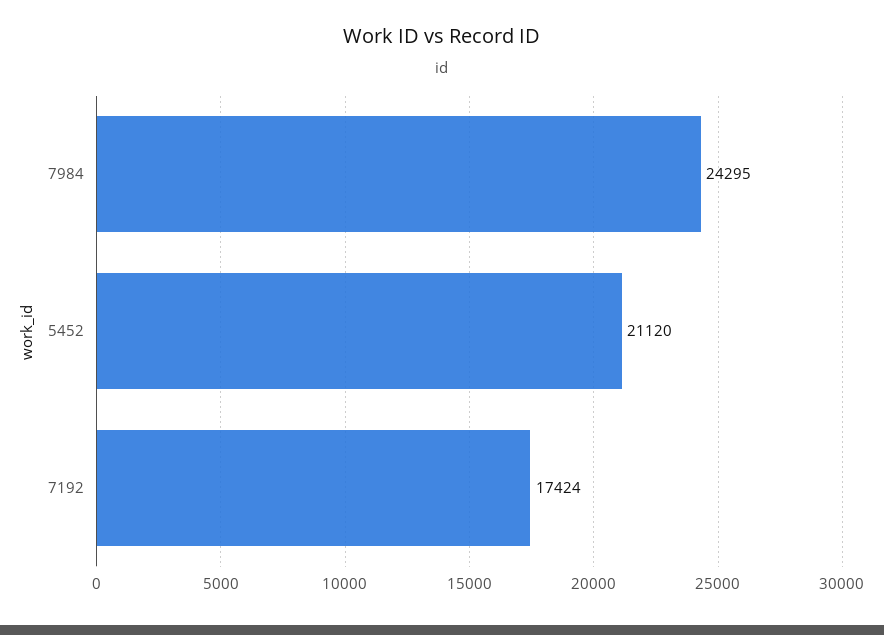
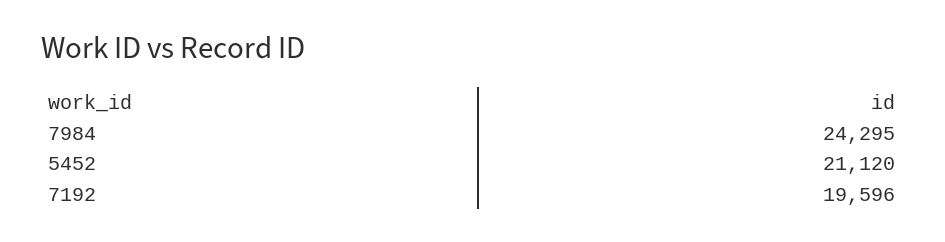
  {
    "7984": 24295,
    "5452": 21120,
-   "7192": 17424
+   "7192": 19596
  }

